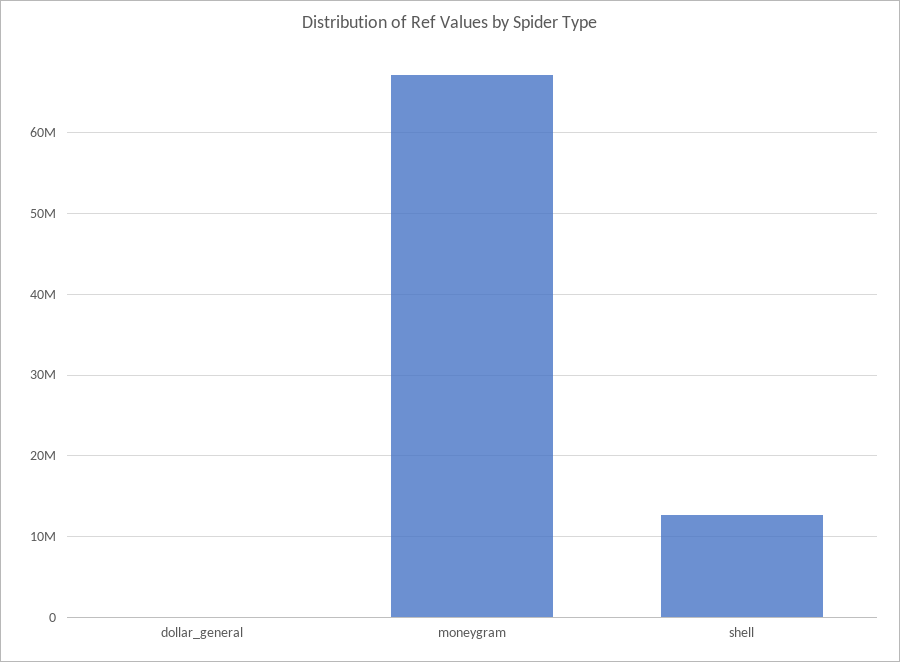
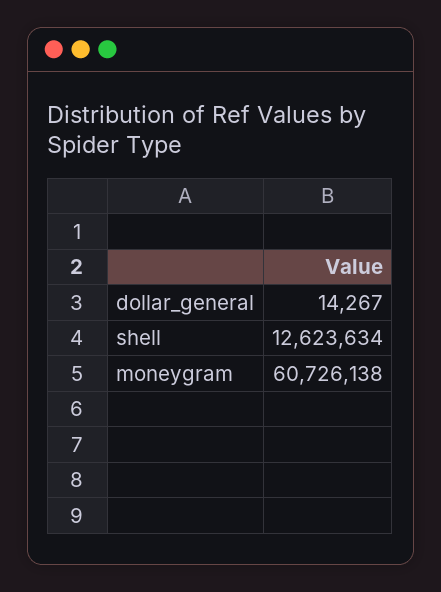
  {
    "dollar_general": 14267,
-   "moneygram": 67000000,
+   "moneygram": 60726138,
    "shell": 12623634
  }

